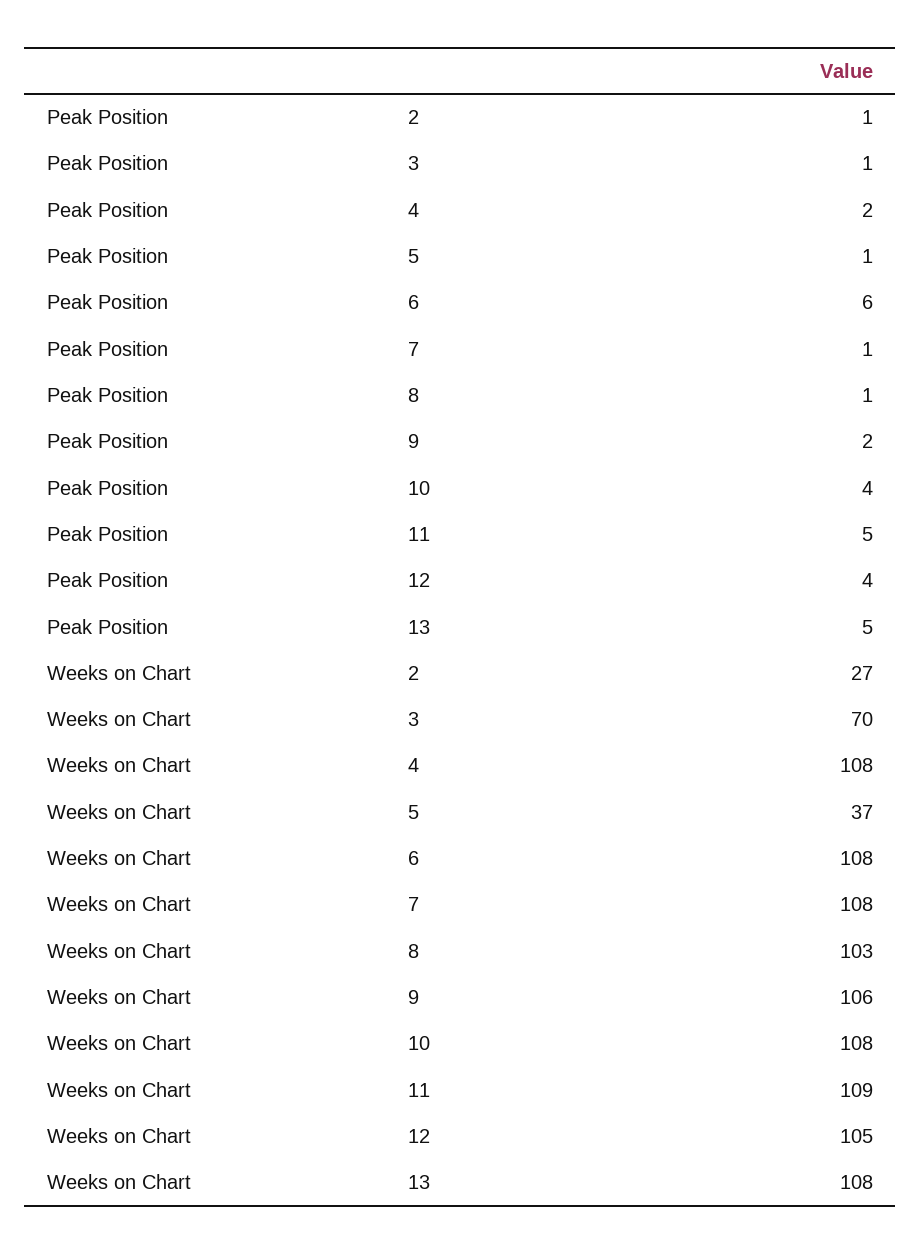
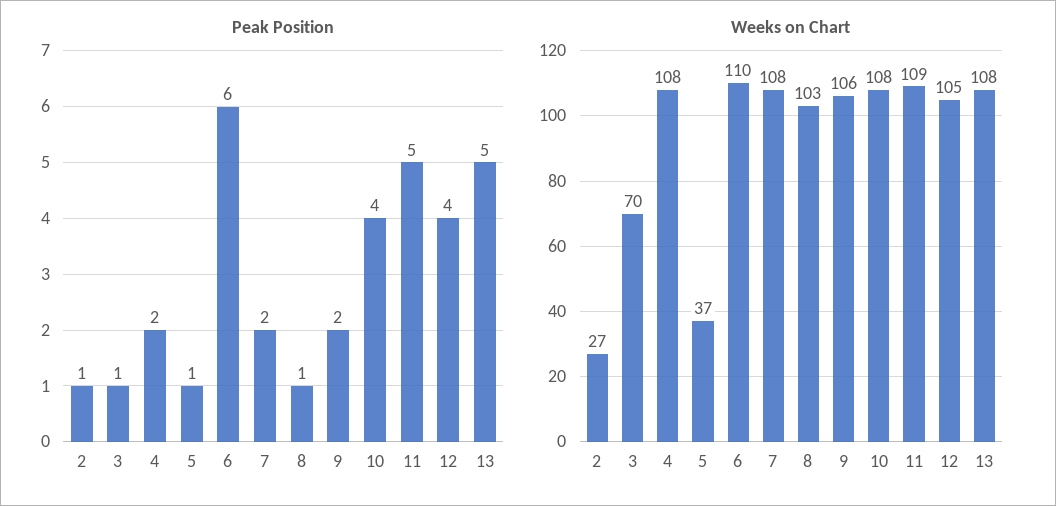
  {
    "Peak Position": {
      "2": 1,
      "3": 1,
      "4": 2,
      "5": 1,
      "6": 6,
-     "7": 1,
+     "7": 2,
      "8": 1,
      "9": 2,
      "10": 4,
      "11": 5,
      "12": 4,
      "13": 5
    },
    "Weeks on Chart": {
      "2": 27,
      "3": 70,
      "4": 108,
      "5": 37,
-     "6": 108,
+     "6": 110,
      "7": 108,
      "8": 103,
      "9": 106,
      "10": 108,
      "11": 109,
      "12": 105,
      "13": 108
    }
  }

